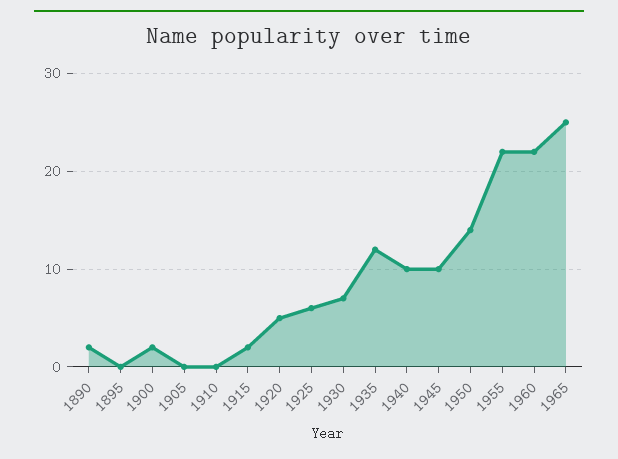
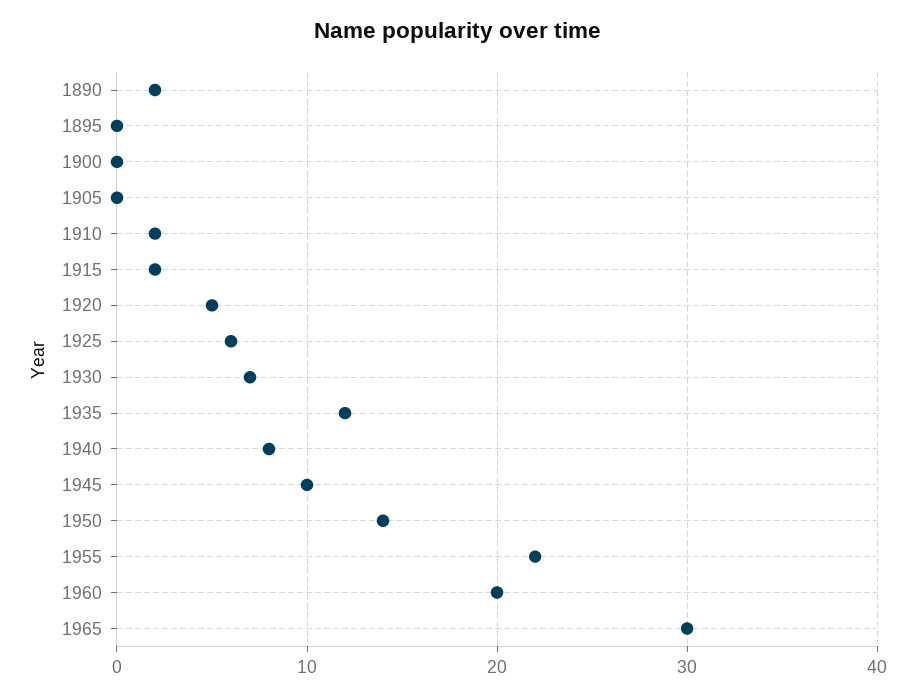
  {
    "1890": 2,
    "1895": 0,
-   "1900": 2,
+   "1900": 0,
    "1905": 0,
-   "1910": 0,
+   "1910": 2,
    "1915": 2,
    "1920": 5,
    "1925": 6,
    "1930": 7,
    "1935": 12,
-   "1940": 10,
+   "1940": 8,
    "1945": 10,
    "1950": 14,
    "1955": 22,
-   "1960": 22,
+   "1960": 20,
-   "1965": 25
+   "1965": 30
  }

